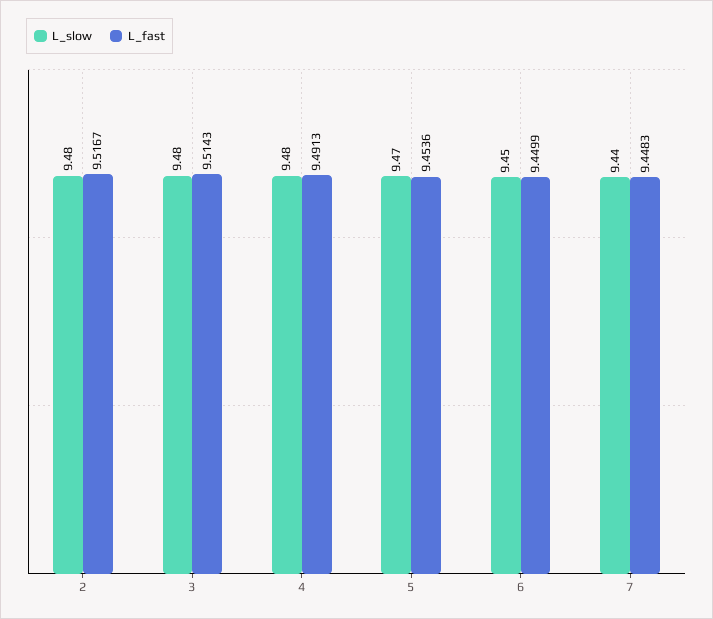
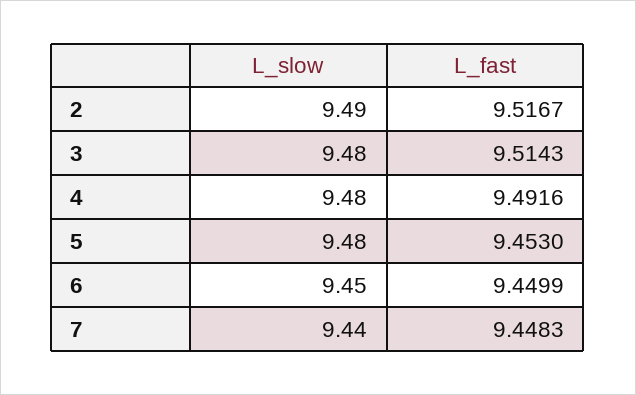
  {
    "L_slow": {
-     "2": 9.48,
+     "2": 9.49,
      "3": 9.48,
      "4": 9.48,
-     "5": 9.47,
+     "5": 9.48,
      "6": 9.45,
      "7": 9.44
    },
    "L_fast": {
      "2": 9.5167,
      "3": 9.5143,
-     "4": 9.4913,
+     "4": 9.4916,
-     "5": 9.4536,
+     "5": 9.453,
      "6": 9.4499,
      "7": 9.4483
    }
  }

